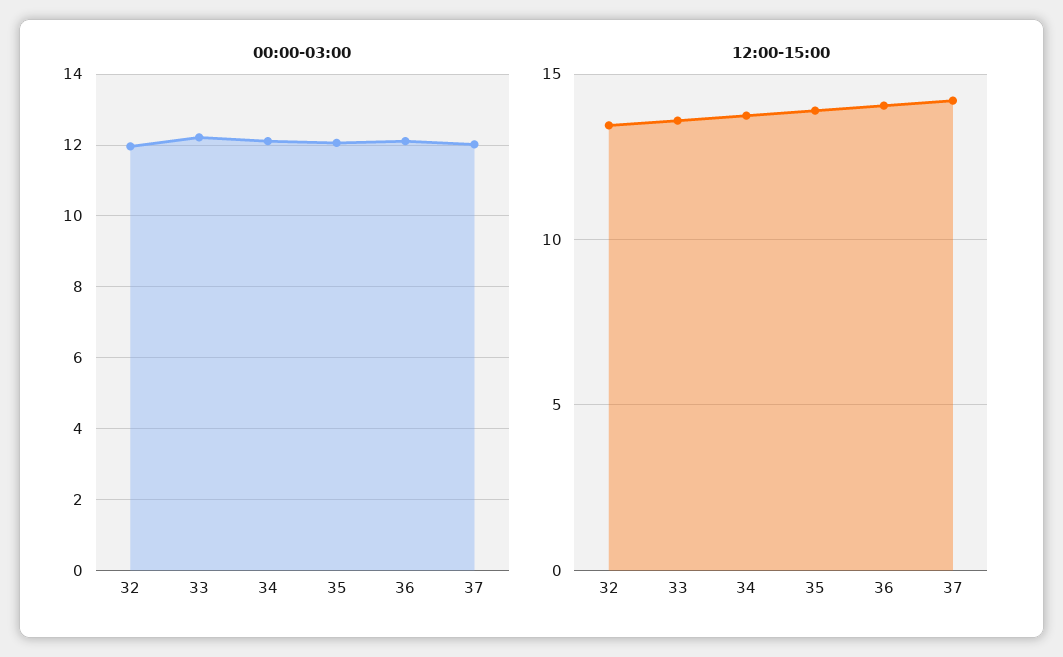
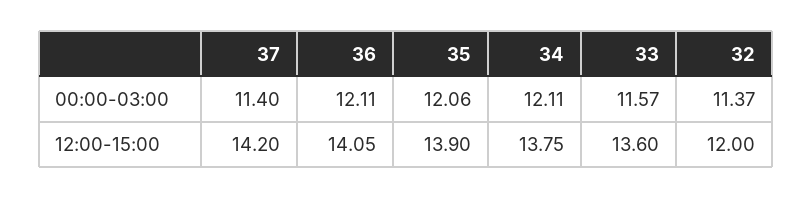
  {
    "00:00-03:00": {
-     "32": 12,
+     "32": 11.37,
-     "33": 12.2,
+     "33": 11.57,
      "34": 12.11,
      "35": 12.06,
      "36": 12.11,
-     "37": 12
+     "37": 11.4
    },
    "12:00-15:00": {
-     "32": 13.5,
+     "32": 12,
      "33": 13.6,
      "34": 13.75,
      "35": 13.9,
      "36": 14.05,
      "37": 14.2
    }
  }

